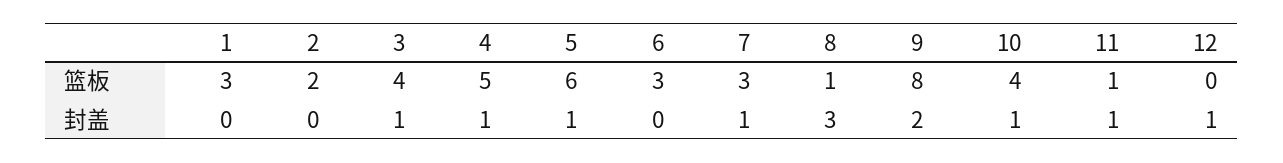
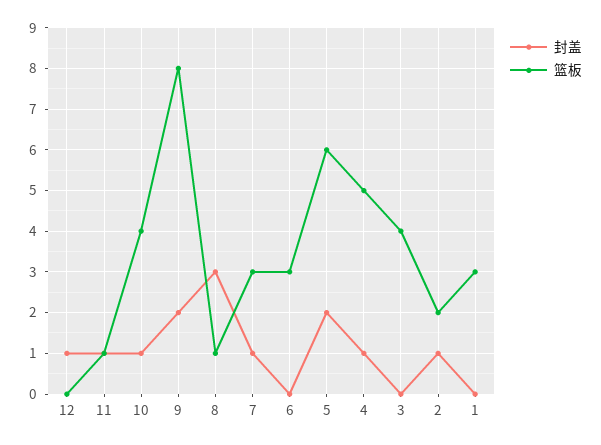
  {
    "篮板": {
      "1": 3,
      "2": 2,
      "3": 4,
      "4": 5,
      "5": 6,
      "6": 3,
      "7": 3,
      "8": 1,
      "9": 8,
      "10": 4,
      "11": 1,
      "12": 0
    },
    "封盖": {
      "1": 0,
-     "2": 0,
+     "2": 1,
-     "3": 1,
+     "3": 0,
      "4": 1,
-     "5": 1,
+     "5": 2,
      "6": 0,
      "7": 1,
      "8": 3,
      "9": 2,
      "10": 1,
      "11": 1,
      "12": 1
    }
  }

